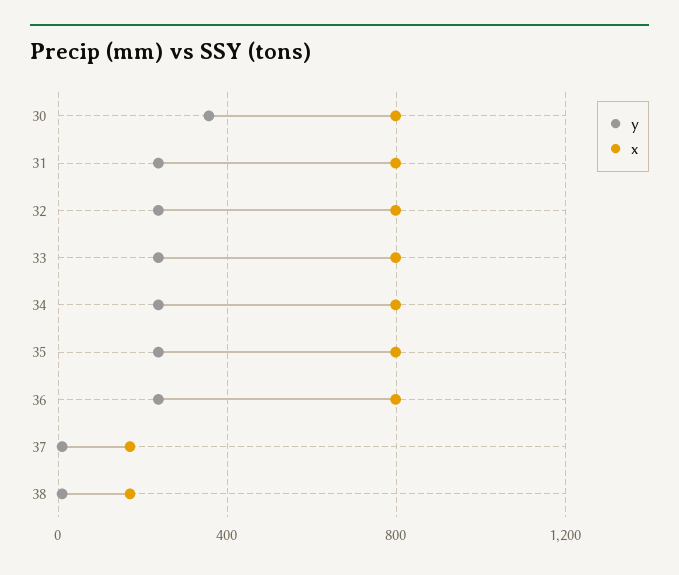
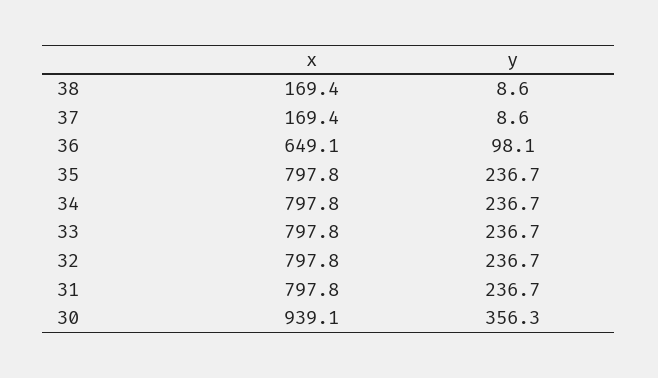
  {
    "y": {
      "30": 356.3,
      "31": 236.7,
      "32": 236.7,
      "33": 236.7,
      "34": 236.7,
      "35": 236.7,
-     "36": 250,
+     "36": 98.1,
      "37": 8.6,
      "38": 8.6
    },
    "x": {
-     "30": 800,
+     "30": 939.1,
      "31": 797.8,
      "32": 797.8,
      "33": 797.8,
      "34": 797.8,
      "35": 797.8,
-     "36": 800,
+     "36": 649.1,
      "37": 169.4,
      "38": 169.4
    }
  }

